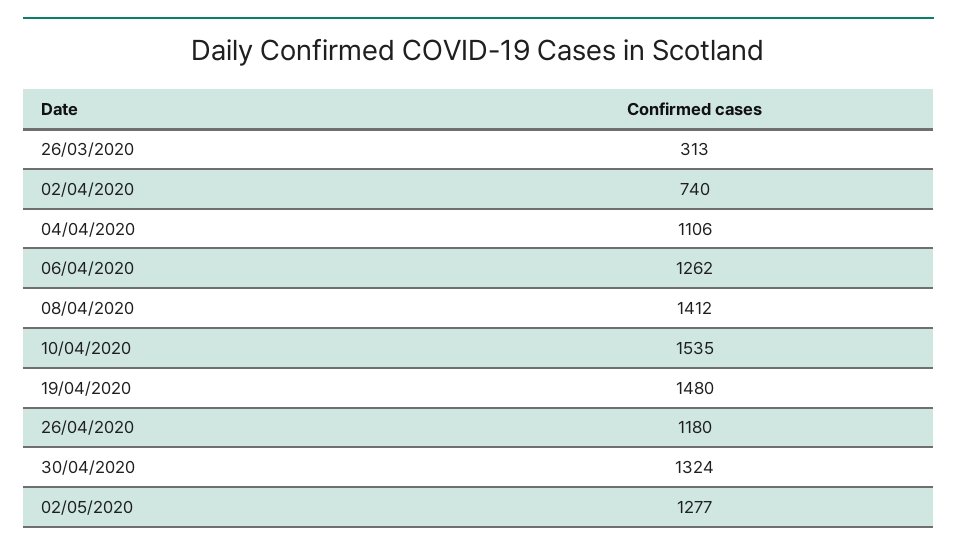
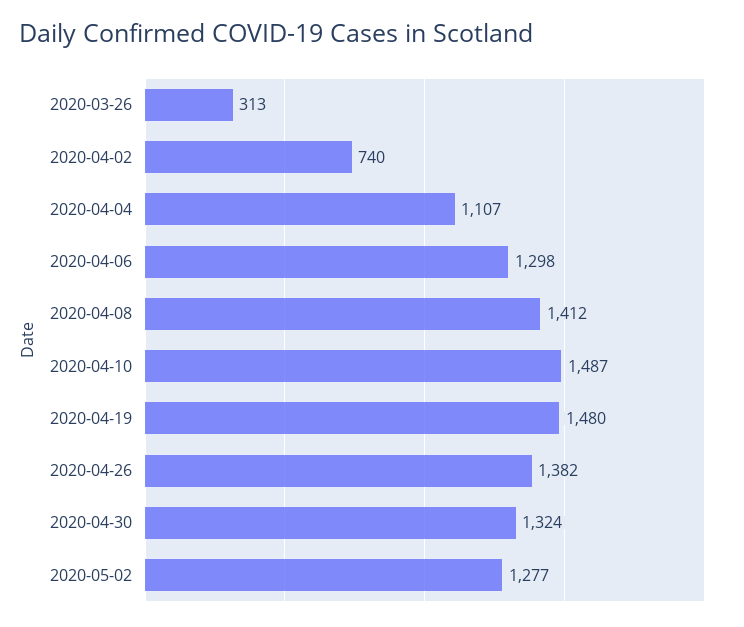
  {
    "26/03/2020": 313,
    "02/04/2020": 740,
-   "04/04/2020": 1106,
+   "04/04/2020": 1107,
-   "06/04/2020": 1262,
+   "06/04/2020": 1298,
    "08/04/2020": 1412,
-   "10/04/2020": 1535,
+   "10/04/2020": 1487,
    "19/04/2020": 1480,
-   "26/04/2020": 1180,
+   "26/04/2020": 1382,
    "30/04/2020": 1324,
    "02/05/2020": 1277
  }

